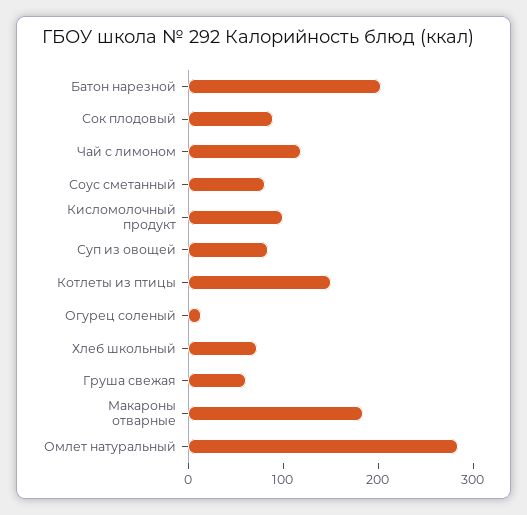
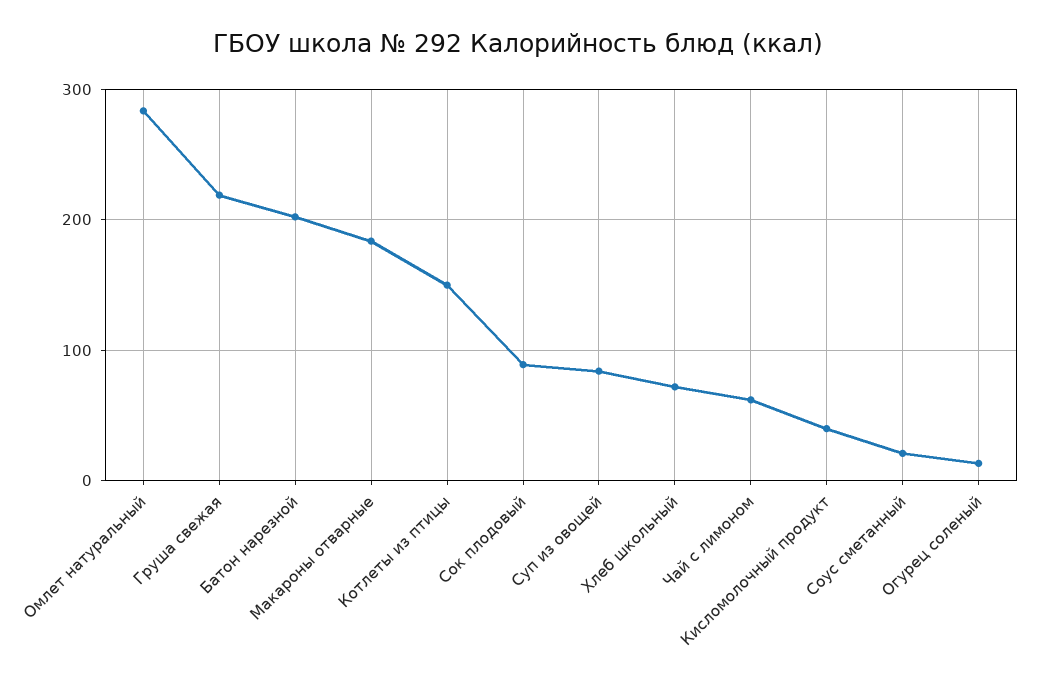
  {
    "Батон нарезной": 200,
    "Сок плодовый": 90,
-   "Чай с лимоном": 120,
+   "Чай с лимоном": 60,
-   "Соус сметанный": 80,
+   "Соус сметанный": 20,
-   "Кисломолочный продукт": 100,
+   "Кисломолочный продукт": 40,
    "Суп из овощей": 80,
    "Котлеты из птицы": 150,
    "Огурец соленый": 10,
    "Хлеб школьный": 70,
-   "Груша свежая": 60,
+   "Груша свежая": 220,
    "Макароны отварные": 180,
    "Омлет натуральный": 280
  }

